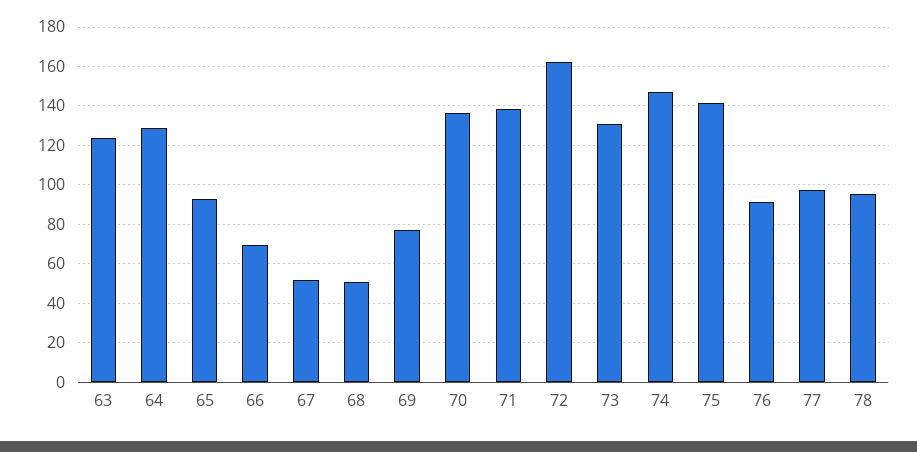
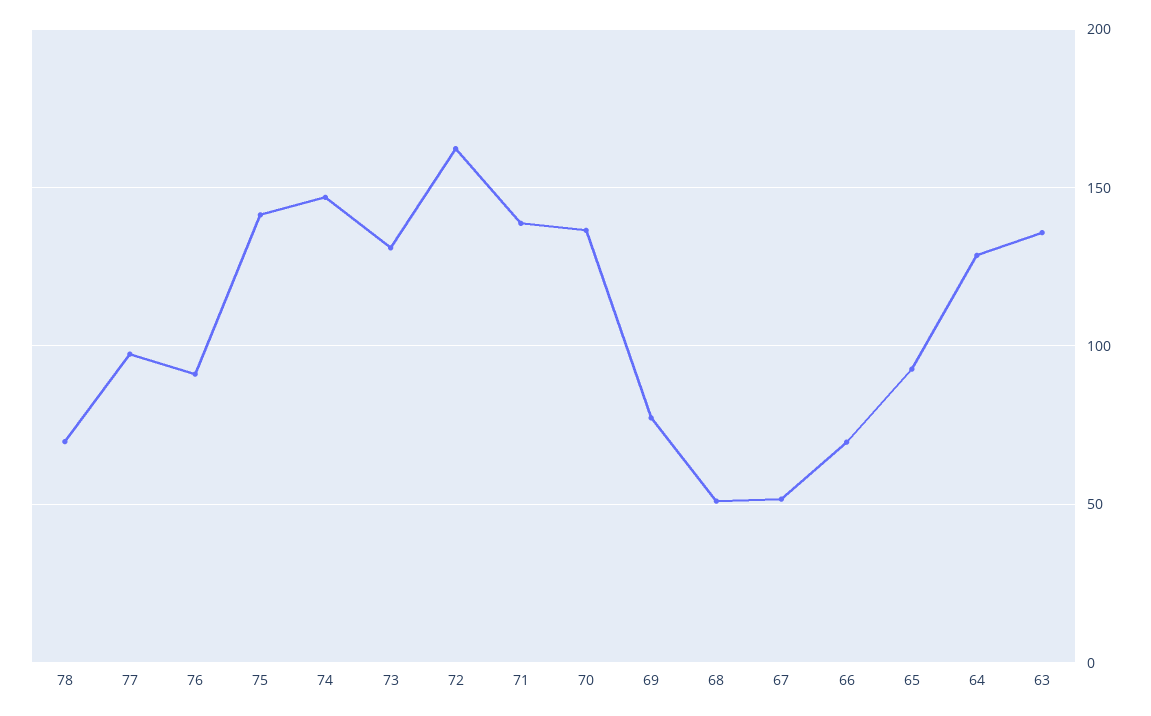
  {
-   "63": 125,
+   "63": 135,
    "64": 130,
    "65": 95,
    "66": 70,
    "67": 50,
    "68": 50,
    "69": 75,
    "70": 135,
    "71": 140,
    "72": 160,
    "73": 130,
    "74": 145,
    "75": 140,
    "76": 90,
    "77": 95,
-   "78": 95
+   "78": 70
  }

